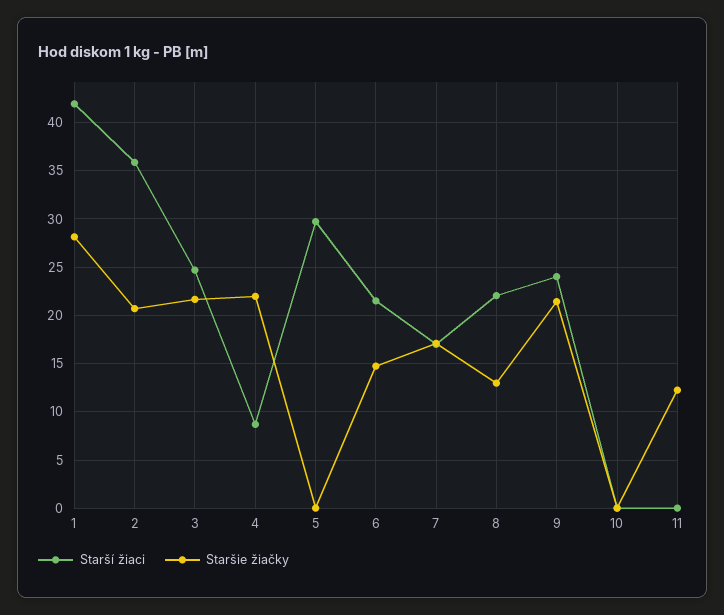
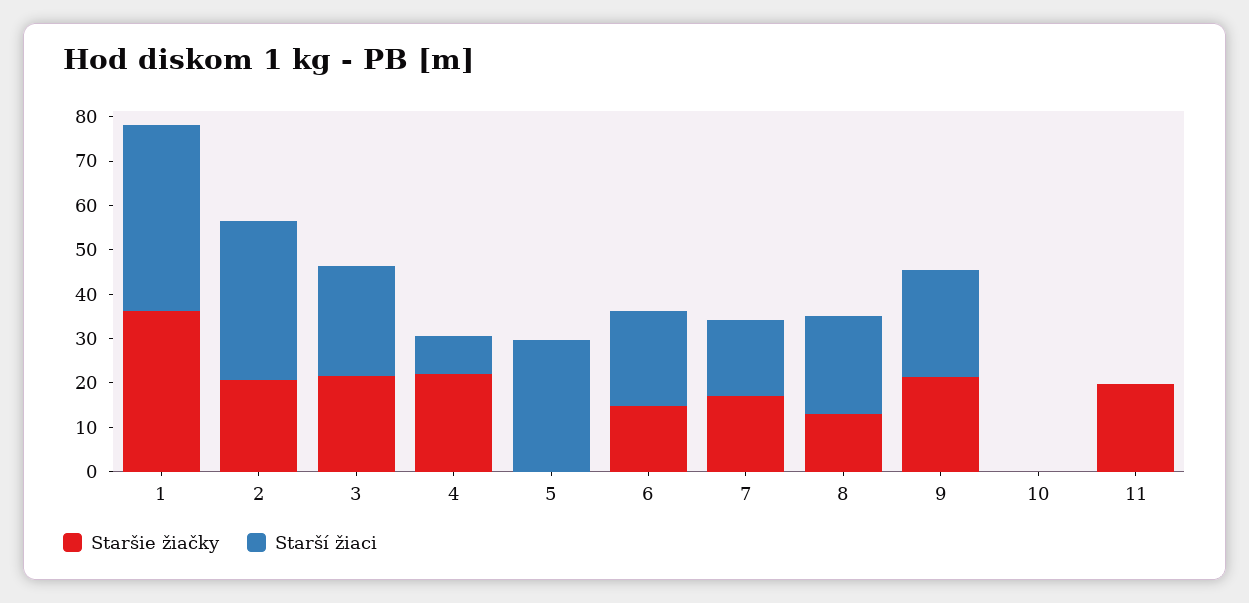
  {
    "Starší žiaci": {
      "1": 42,
      "2": 36,
      "3": 25,
      "4": 9,
      "5": 30,
      "6": 22,
      "7": 17,
      "8": 22,
      "9": 24,
      "10": 0,
      "11": 0
    },
    "Staršie žiačky": {
-     "1": 28,
+     "1": 36,
      "2": 21,
      "3": 22,
      "4": 22,
      "5": 0,
      "6": 15,
      "7": 17,
      "8": 13,
      "9": 21,
      "10": 0,
-     "11": 12
+     "11": 20
    }
  }

